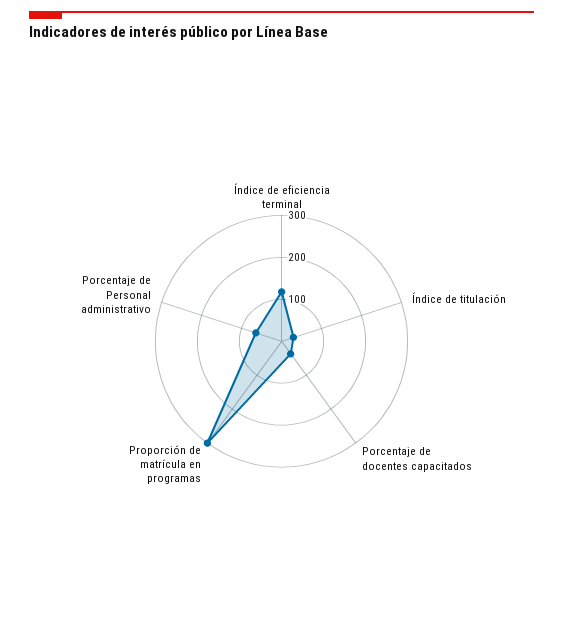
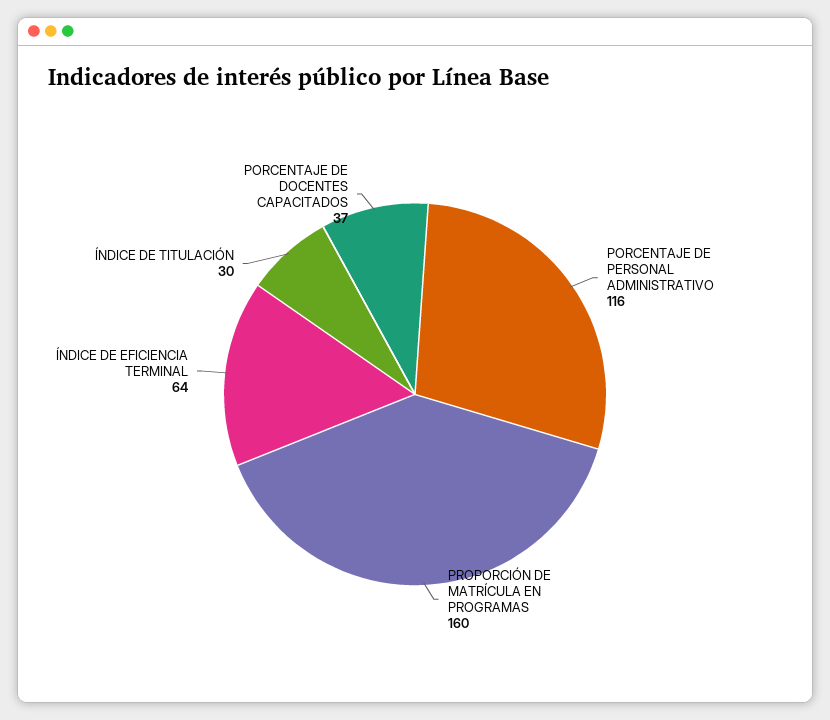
  {
-   "Índice de eficiencia terminal": 120,
+   "Índice de eficiencia terminal": 64,
    "Índice de titulación": 30,
    "Porcentaje de docentes capacitados": 37,
-   "Proporción de matrícula en programas": 300,
+   "Proporción de matrícula en programas": 160,
-   "Porcentaje de Personal administrativo": 60
+   "Porcentaje de Personal administrativo": 116
  }

